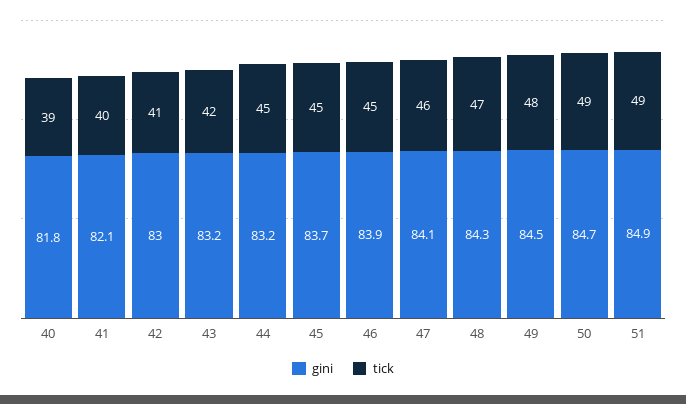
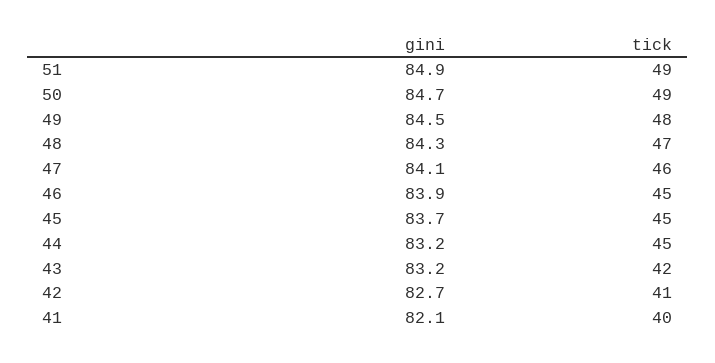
  {
    "gini": {
-     "40": 81.8,
      "41": 82.1,
-     "42": 83,
+     "42": 82.7,
      "43": 83.2,
      "44": 83.2,
      "45": 83.7,
      "46": 83.9,
      "47": 84.1,
      "48": 84.3,
      "49": 84.5,
      "50": 84.7,
      "51": 84.9
    },
    "tick": {
-     "40": 39,
      "41": 40,
      "42": 41,
      "43": 42,
      "44": 45,
      "45": 45,
      "46": 45,
      "47": 46,
      "48": 47,
      "49": 48,
      "50": 49,
      "51": 49
    }
  }

